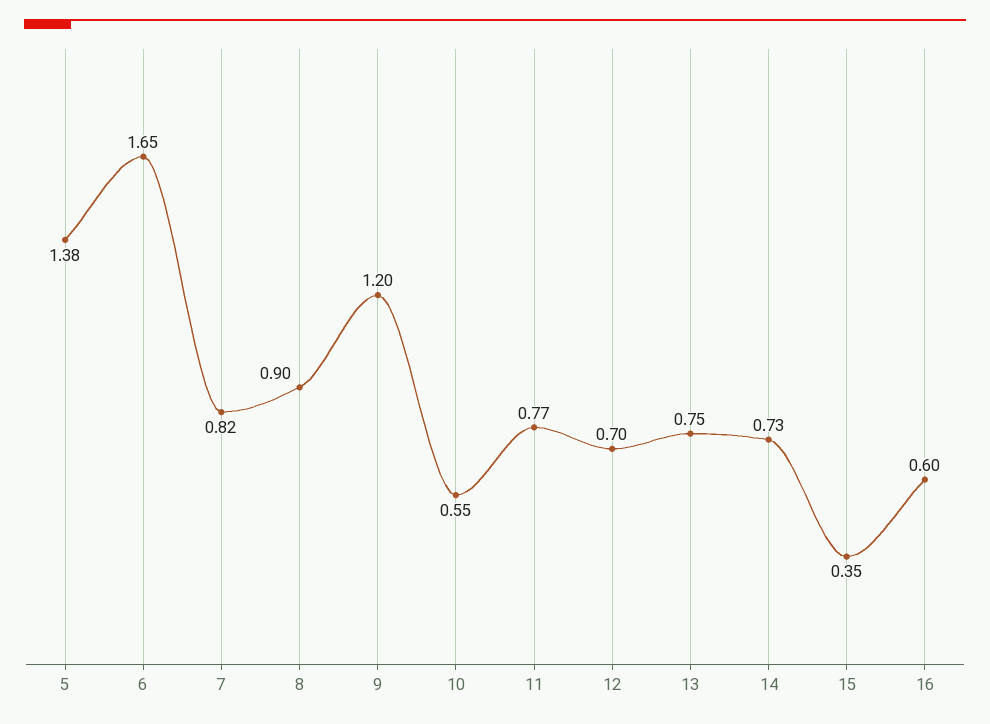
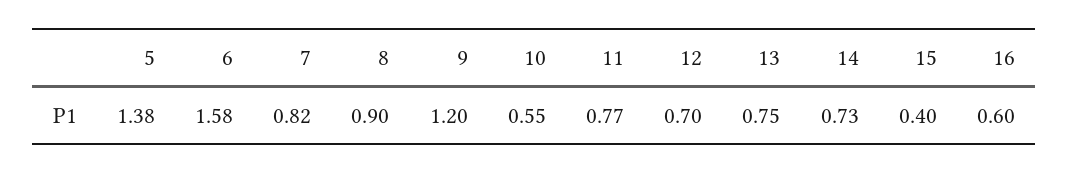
  {
    "5": 1.38,
-   "6": 1.65,
+   "6": 1.58,
    "7": 0.82,
    "8": 0.9,
    "9": 1.2,
    "10": 0.55,
    "11": 0.77,
    "12": 0.7,
    "13": 0.75,
    "14": 0.73,
-   "15": 0.35,
+   "15": 0.4,
    "16": 0.6
  }

